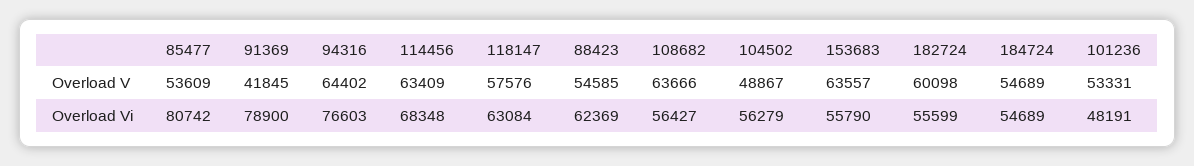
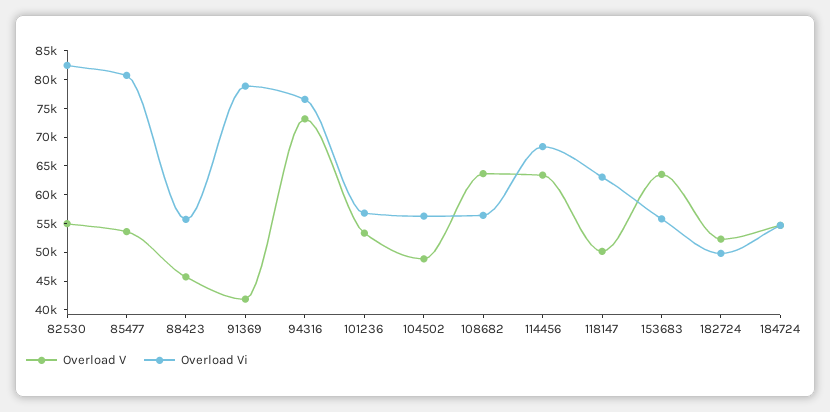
  {
    "Overload V": {
      "85477": 53609,
      "91369": 41845,
-     "94316": 64402,
+     "94316": 72500,
      "114456": 63409,
-     "118147": 57576,
+     "118147": 50000,
-     "88423": 54585,
+     "88423": 45000,
      "108682": 63666,
      "104502": 48867,
      "153683": 63557,
-     "182724": 60098,
+     "182724": 52500,
      "184724": 54689,
-     "101236": 53331
+     "101236": 53331,
+     "82530": 55000
    },
    "Overload Vi": {
      "85477": 80742,
      "91369": 78900,
      "94316": 76603,
      "114456": 68348,
      "118147": 63084,
-     "88423": 62369,
+     "88423": 55000,
      "108682": 56427,
      "104502": 56279,
      "153683": 55790,
-     "182724": 55599,
+     "182724": 50000,
      "184724": 54689,
-     "101236": 48191
+     "101236": 57500,
+     "82530": 82500
    }
  }

